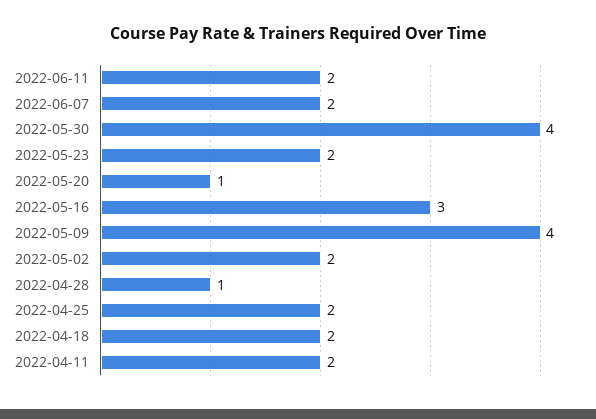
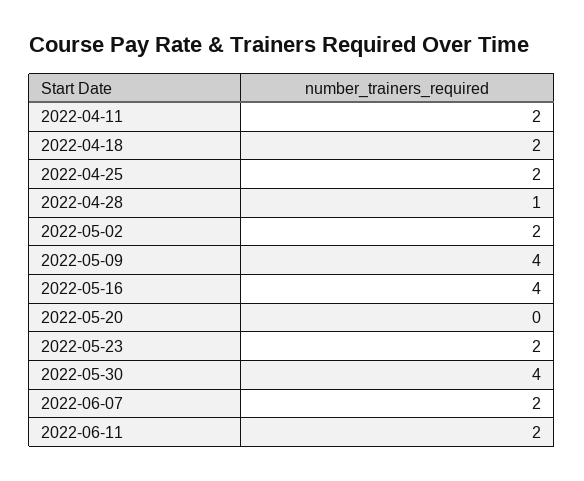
  {
    "2022-06-11": 2,
    "2022-06-07": 2,
    "2022-05-30": 4,
    "2022-05-23": 2,
-   "2022-05-20": 1,
+   "2022-05-20": 0,
-   "2022-05-16": 3,
+   "2022-05-16": 4,
    "2022-05-09": 4,
    "2022-05-02": 2,
    "2022-04-28": 1,
    "2022-04-25": 2,
    "2022-04-18": 2,
    "2022-04-11": 2
  }

